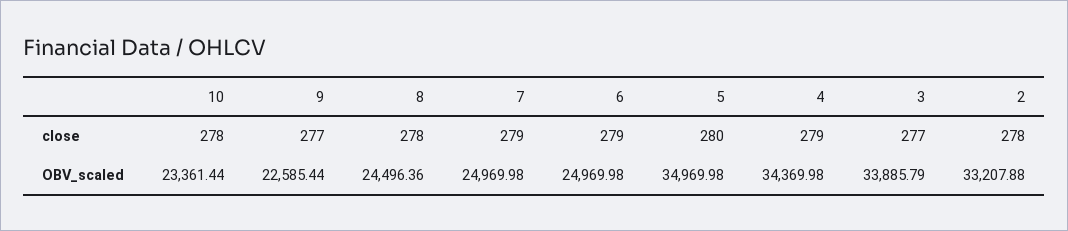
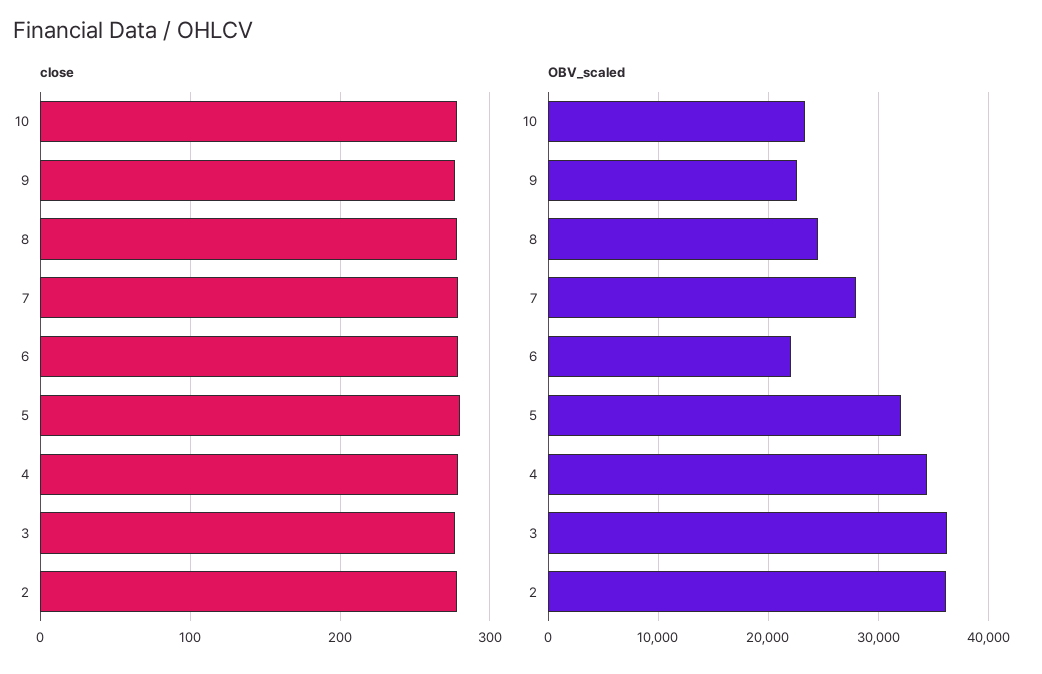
  {
    "close": {
      "10": 278,
      "9": 277,
      "8": 278,
      "7": 279,
      "6": 279,
      "5": 280,
      "4": 279,
      "3": 277,
      "2": 278
    },
    "OBV_scaled": {
      "10": 23361.44,
      "9": 22585.44,
      "8": 24496.36,
-     "7": 24969.98,
+     "7": 28000,
-     "6": 24969.98,
+     "6": 22000,
-     "5": 34969.98,
+     "5": 32000,
      "4": 34369.98,
-     "3": 33885.79,
+     "3": 36000,
-     "2": 33207.88
+     "2": 36000
    }
  }

